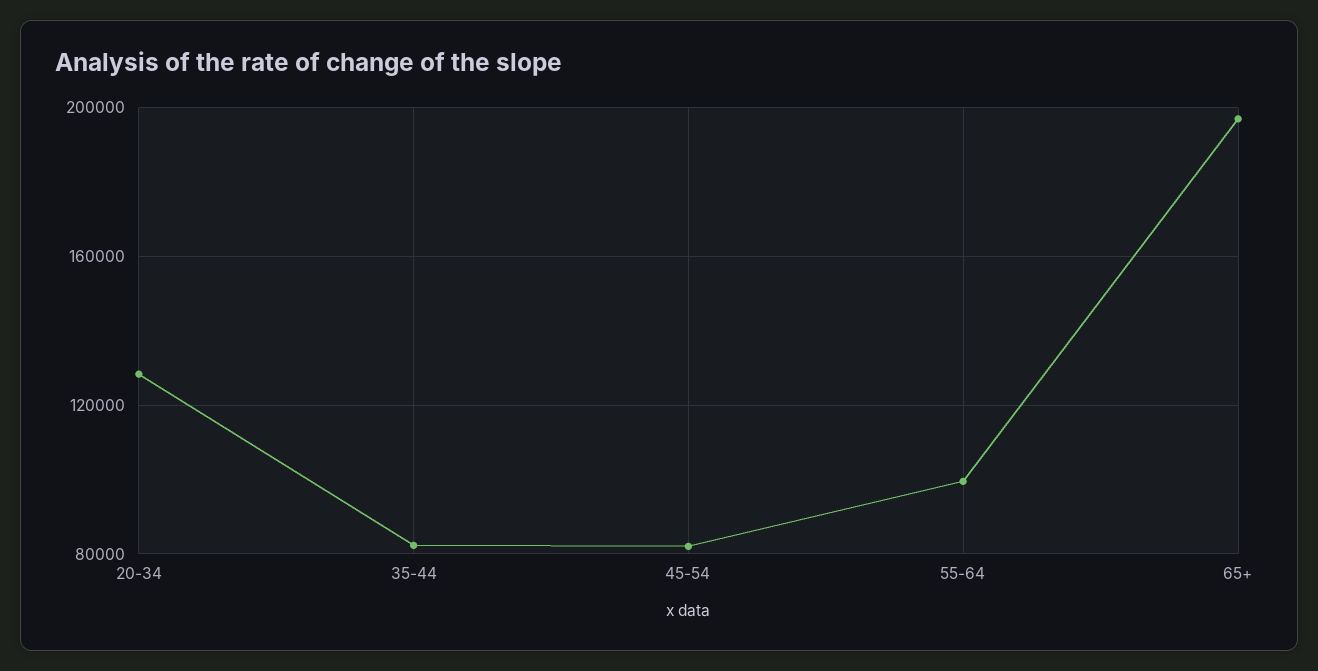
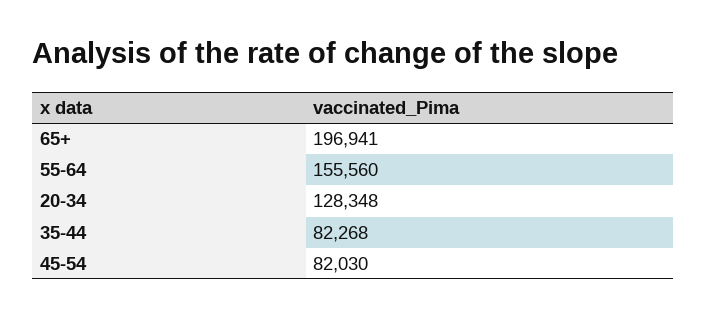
  {
    "20-34": 128348,
    "35-44": 82268,
    "45-54": 82030,
-   "55-64": 100000,
+   "55-64": 155560,
    "65+": 196941
  }

